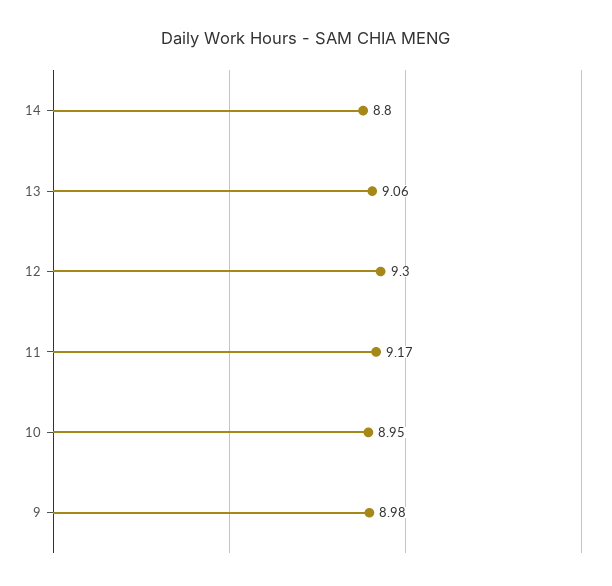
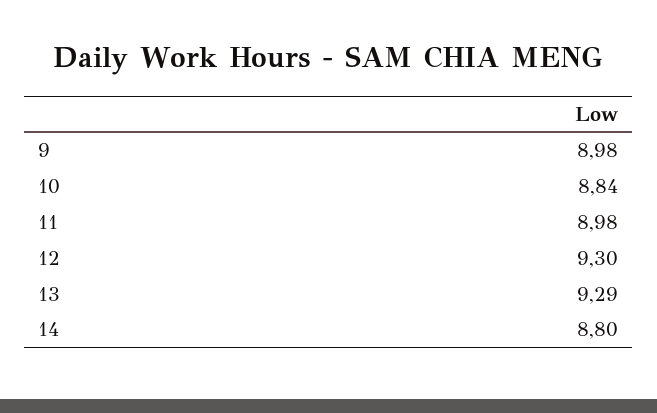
  {
    "14": 8.8,
-   "13": 9.06,
+   "13": 9.29,
    "12": 9.3,
-   "11": 9.17,
+   "11": 8.98,
-   "10": 8.95,
+   "10": 8.84,
    "9": 8.98
  }

